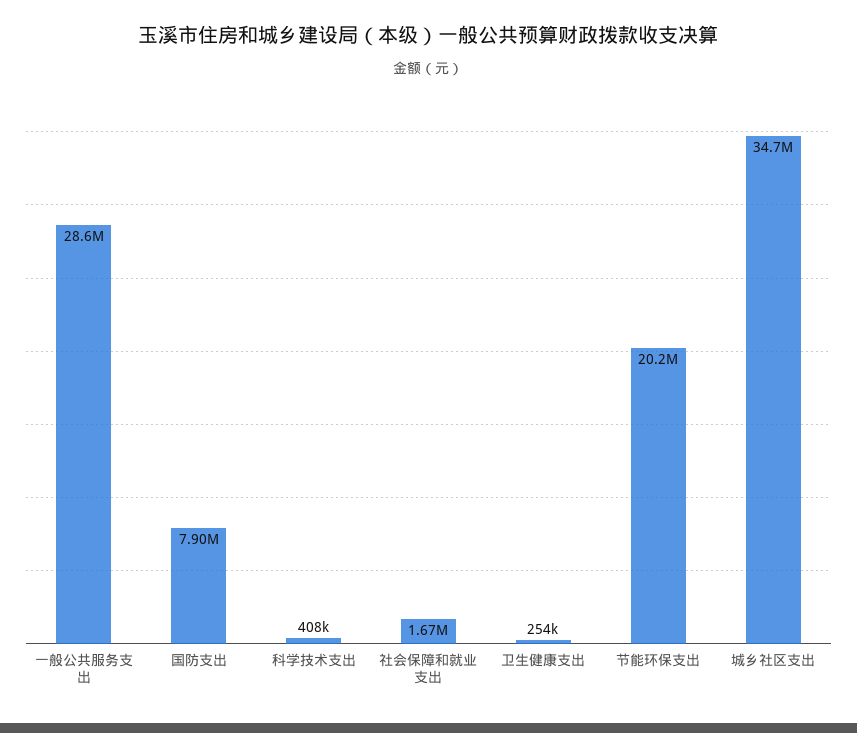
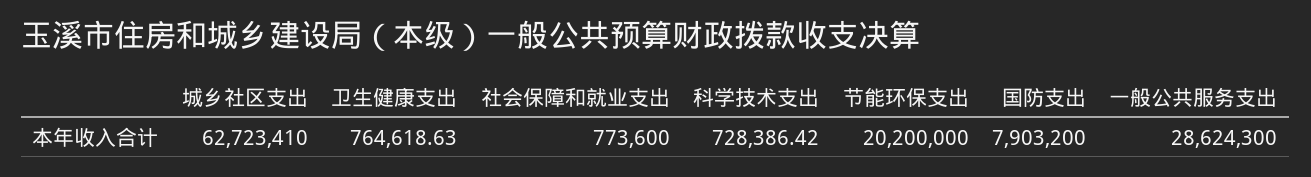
  {
    "一般公共服务支出": 28624300,
    "国防支出": 7903200,
-   "科学技术支出": 408000,
+   "科学技术支出": 728386.42,
-   "社会保障和就业支出": 1670000,
+   "社会保障和就业支出": 773600,
-   "卫生健康支出": 254000,
+   "卫生健康支出": 764618.63,
    "节能环保支出": 20200000,
-   "城乡社区支出": 34700000
+   "城乡社区支出": 62723410
  }

